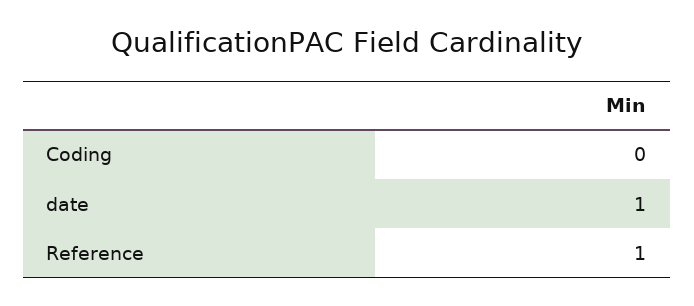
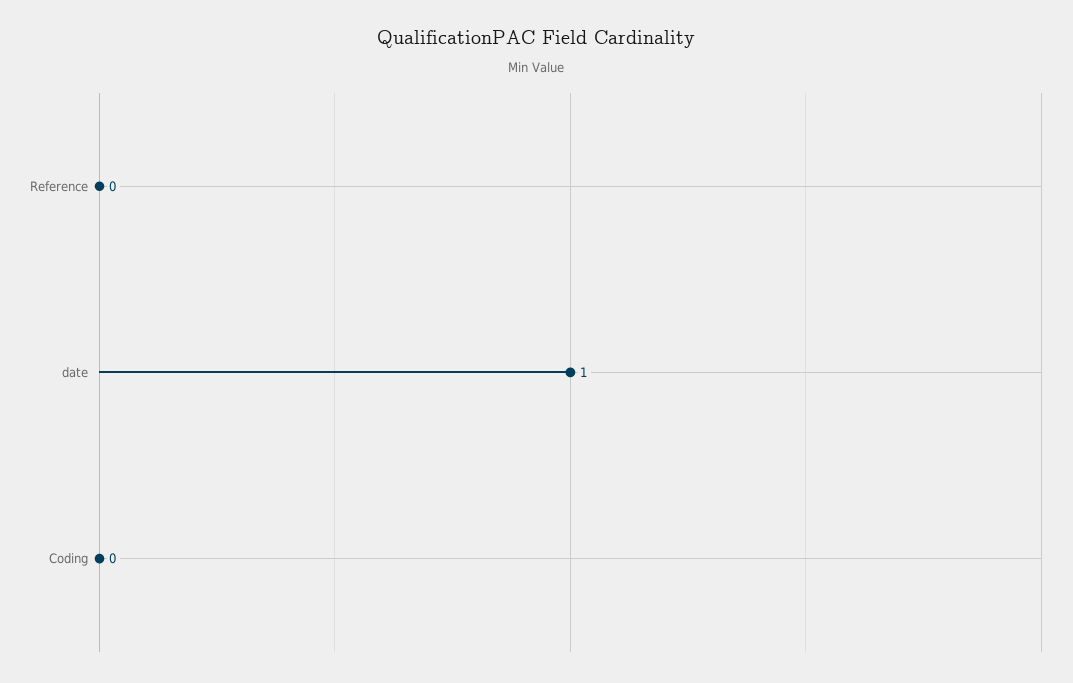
  {
    "Coding": 0,
    "date": 1,
-   "Reference": 1
+   "Reference": 0
  }

